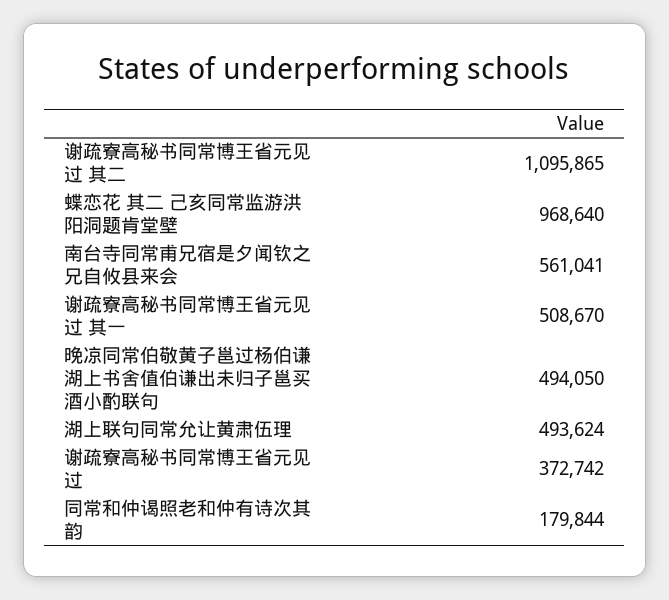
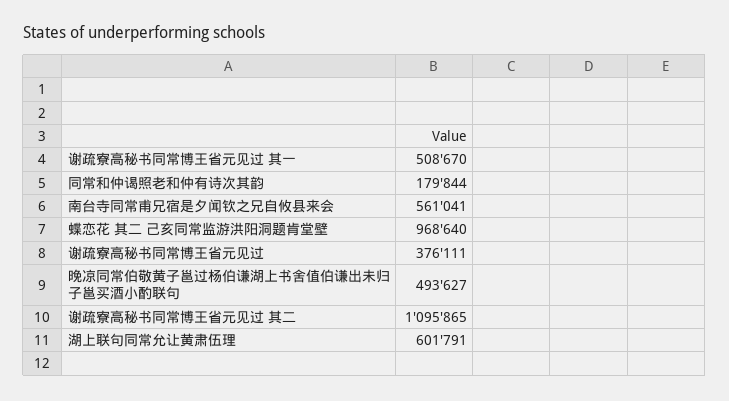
  {
    "谢疏寮高秘书同常博王省元见过 其二": 1095865,
    "蝶恋花 其二 己亥同常监游洪阳洞题肯堂壁": 968640,
    "南台寺同常甫兄宿是夕闻钦之兄自攸县来会": 561041,
    "谢疏寮高秘书同常博王省元见过 其一": 508670,
-   "晚凉同常伯敬黄子邕过杨伯谦湖上书舍值伯谦出未归子邕买酒小酌联句": 494050,
+   "晚凉同常伯敬黄子邕过杨伯谦湖上书舍值伯谦出未归子邕买酒小酌联句": 493627,
-   "湖上联句同常允让黄肃伍理": 493624,
+   "湖上联句同常允让黄肃伍理": 601791,
-   "谢疏寮高秘书同常博王省元见过": 372742,
+   "谢疏寮高秘书同常博王省元见过": 376111,
    "同常和仲谒照老和仲有诗次其韵": 179844
  }

